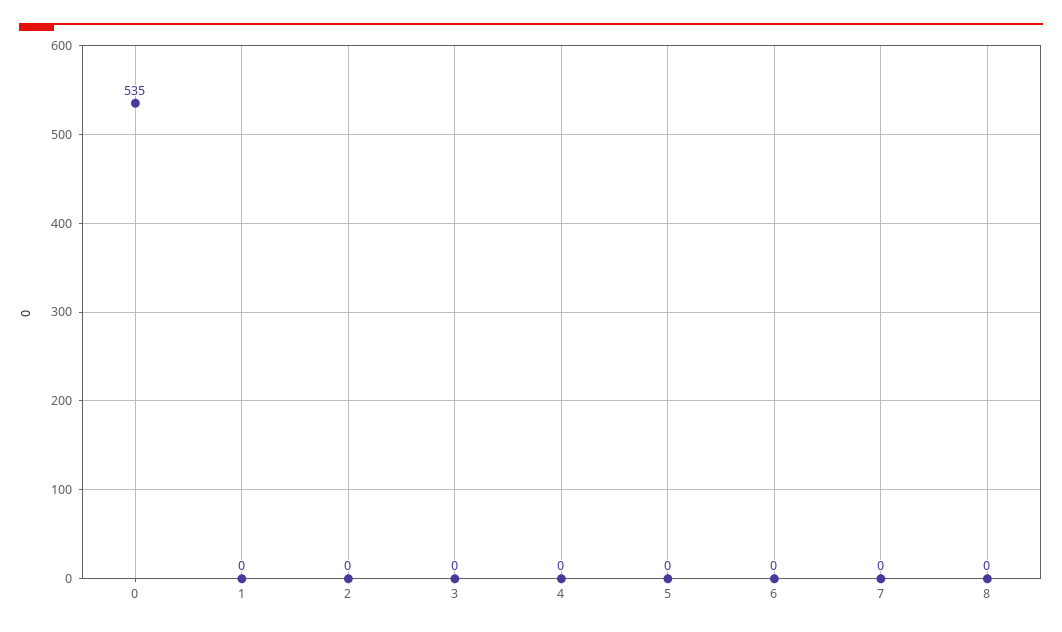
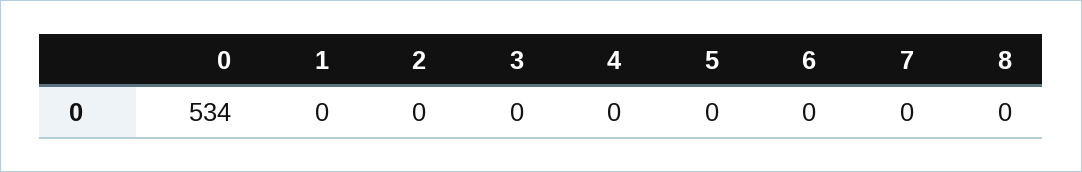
  {
-   "0": 535,
+   "0": 534,
    "1": 0,
    "2": 0,
    "3": 0,
    "4": 0,
    "5": 0,
    "6": 0,
    "7": 0,
    "8": 0
  }

